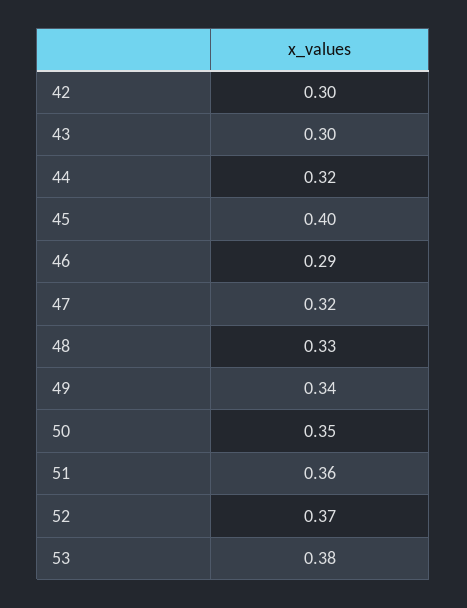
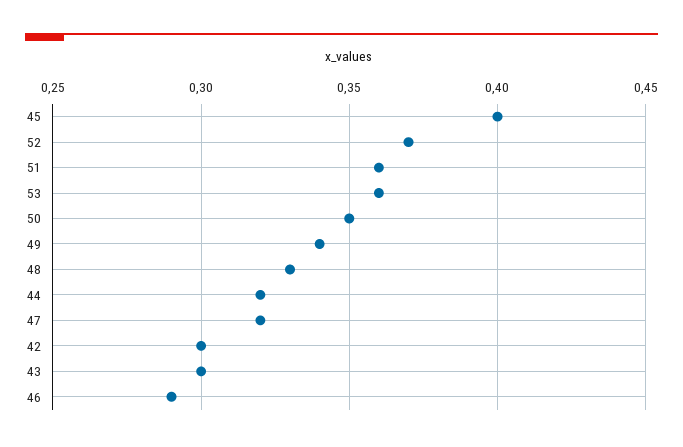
  {
    "42": 0.3,
    "43": 0.3,
    "44": 0.32,
    "45": 0.4,
    "46": 0.29,
    "47": 0.32,
    "48": 0.33,
    "49": 0.34,
    "50": 0.35,
    "51": 0.36,
    "52": 0.37,
-   "53": 0.38
+   "53": 0.36
  }

